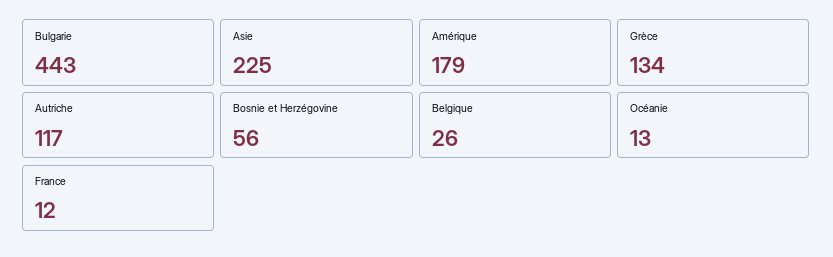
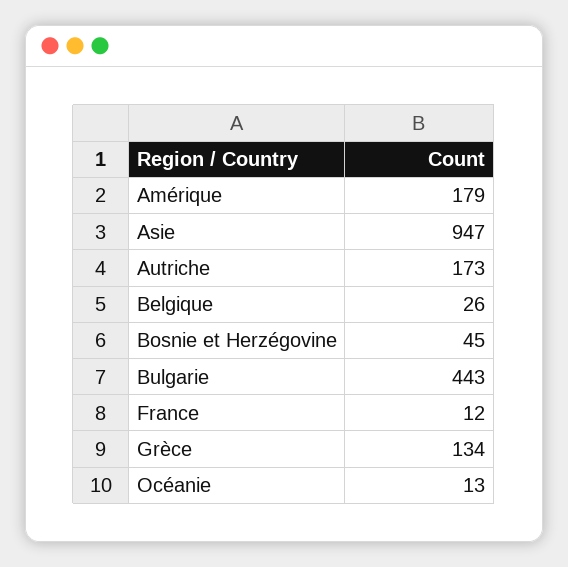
  {
    "Bulgarie": 443,
-   "Asie": 225,
+   "Asie": 947,
    "Amérique": 179,
    "Grèce": 134,
-   "Autriche": 117,
+   "Autriche": 173,
-   "Bosnie et Herzégovine": 56,
+   "Bosnie et Herzégovine": 45,
    "Belgique": 26,
    "Océanie": 13,
    "France": 12
  }

